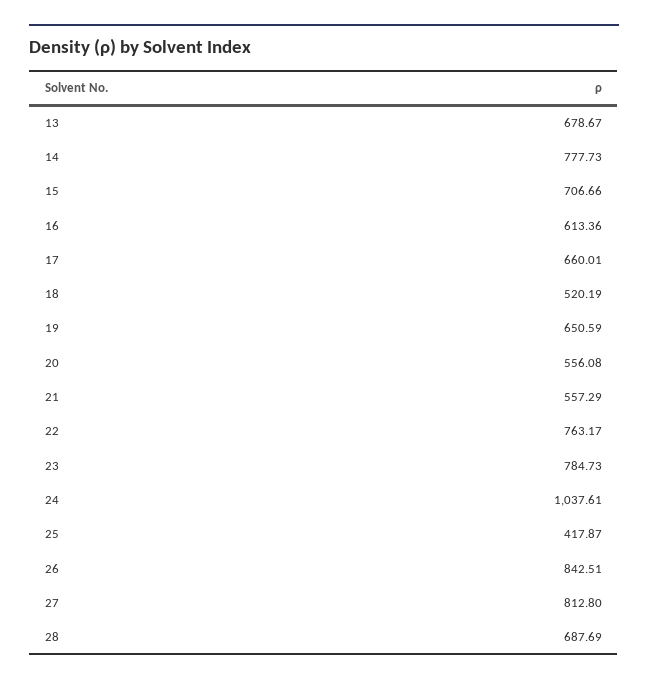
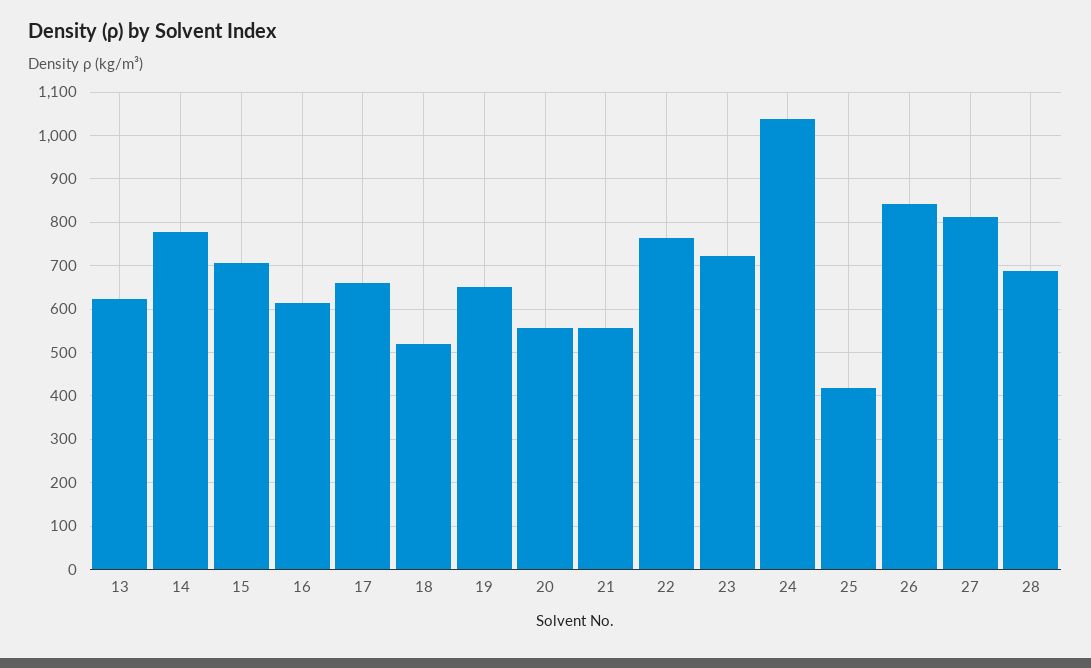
  {
-   "13": 678.67,
+   "13": 620,
    "14": 777.73,
    "15": 706.66,
    "16": 613.36,
    "17": 660.01,
    "18": 520.19,
    "19": 650.59,
    "20": 556.08,
    "21": 557.29,
    "22": 763.17,
-   "23": 784.73,
+   "23": 720,
    "24": 1037.61,
    "25": 417.87,
    "26": 842.51,
    "27": 812.8,
    "28": 687.69
  }

